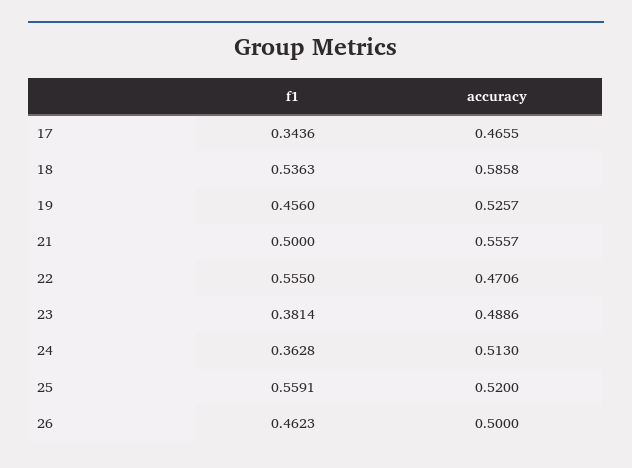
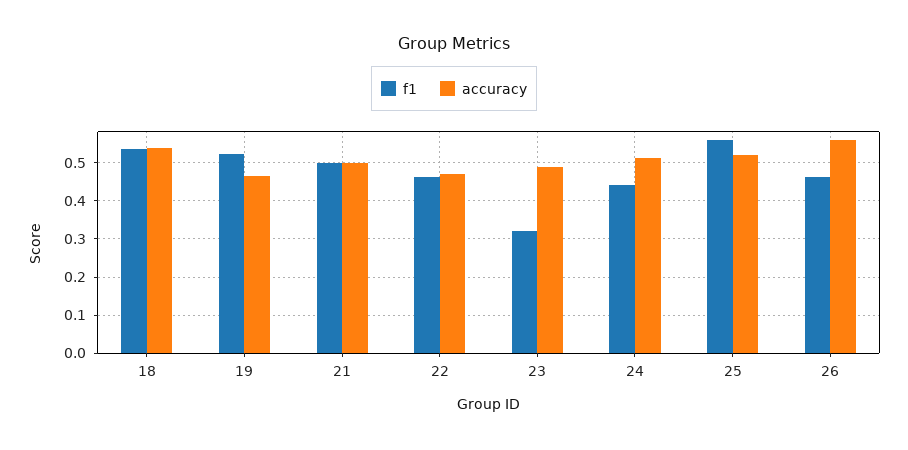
  {
    "f1": {
-     "17": 0.3436,
      "18": 0.5363,
-     "19": 0.456,
+     "19": 0.52,
      "21": 0.5,
-     "22": 0.555,
+     "22": 0.46,
-     "23": 0.3814,
+     "23": 0.32,
-     "24": 0.3628,
+     "24": 0.44,
      "25": 0.5591,
      "26": 0.4623
    },
    "accuracy": {
-     "17": 0.4655,
-     "18": 0.5858,
+     "18": 0.54,
-     "19": 0.5257,
+     "19": 0.46,
-     "21": 0.5557,
+     "21": 0.5,
      "22": 0.4706,
      "23": 0.4886,
      "24": 0.513,
      "25": 0.52,
-     "26": 0.5
+     "26": 0.56
    }
  }

